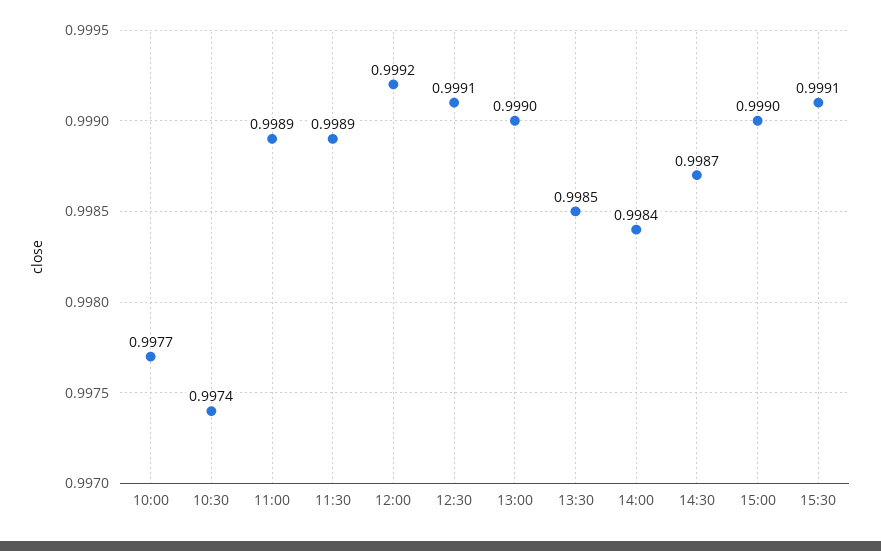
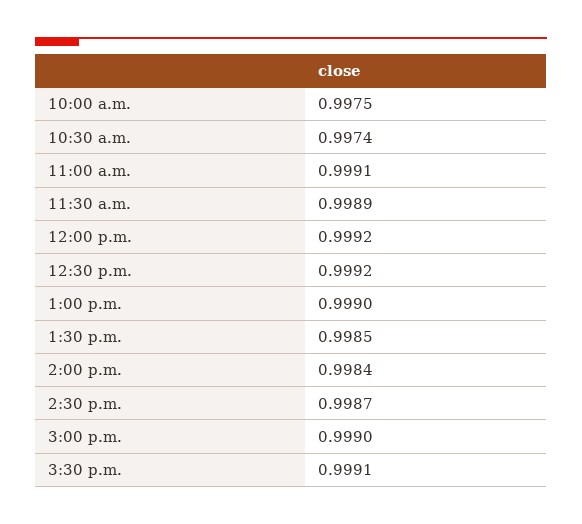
  {
-   "10:00": 0.9977,
+   "10:00": 0.9975,
    "10:30": 0.9974,
-   "11:00": 0.9989,
+   "11:00": 0.9991,
    "11:30": 0.9989,
    "12:00": 0.9992,
-   "12:30": 0.9991,
+   "12:30": 0.9992,
    "13:00": 0.999,
    "13:30": 0.9985,
    "14:00": 0.9984,
    "14:30": 0.9987,
    "15:00": 0.999,
    "15:30": 0.9991
  }

